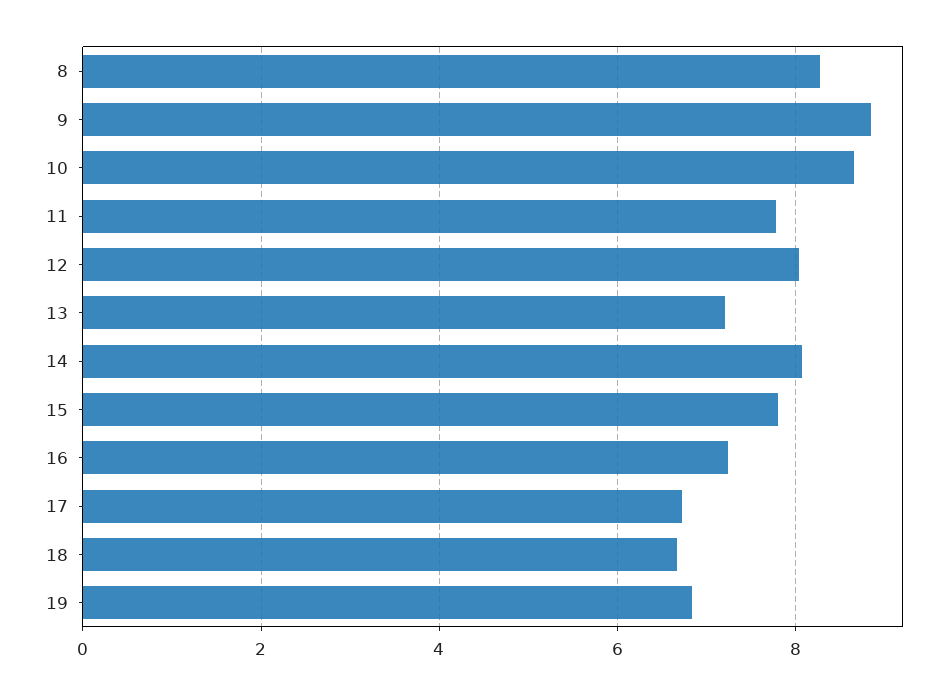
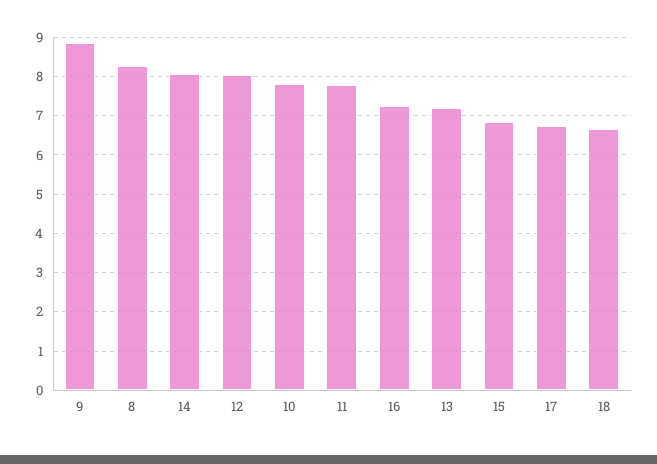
  {
    "8": 8.2,
    "9": 8.8,
-   "10": 8.6,
+   "10": 7.8,
    "11": 7.8,
    "12": 8,
    "13": 7.2,
    "14": 8,
-   "15": 7.8,
+   "15": 6.8,
    "16": 7.2,
    "17": 6.8,
-   "18": 6.6,
+   "18": 6.6
-   "19": 6.8
  }

